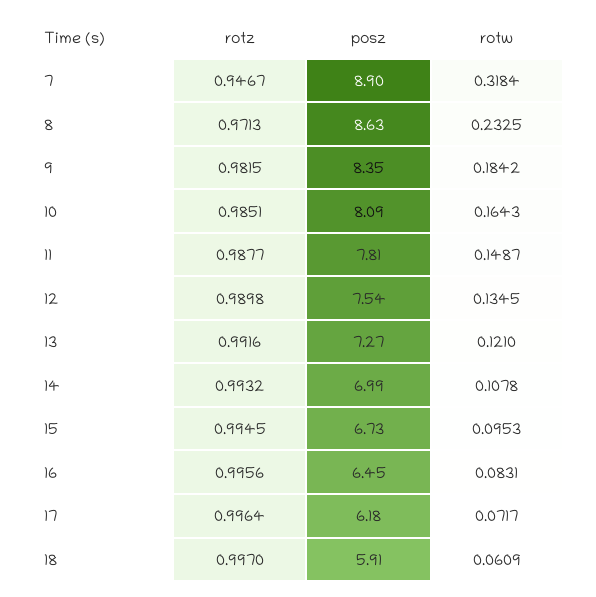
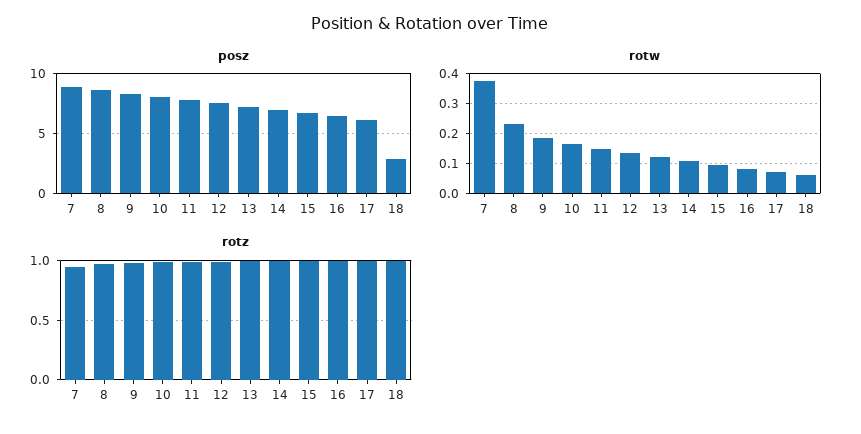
  {
    "rotz": {
      "7": 0.9467,
      "8": 0.9713,
      "9": 0.9815,
      "10": 0.9851,
      "11": 0.9877,
      "12": 0.9898,
      "13": 0.9916,
      "14": 0.9932,
      "15": 0.9945,
      "16": 0.9956,
      "17": 0.9964,
      "18": 0.997
    },
    "posz": {
      "7": 8.9,
      "8": 8.63,
      "9": 8.35,
      "10": 8.09,
      "11": 7.81,
      "12": 7.54,
      "13": 7.27,
      "14": 6.99,
      "15": 6.73,
      "16": 6.45,
      "17": 6.18,
-     "18": 5.91
+     "18": 3
    },
    "rotw": {
-     "7": 0.3184,
+     "7": 0.375,
      "8": 0.2325,
      "9": 0.1842,
      "10": 0.1643,
      "11": 0.1487,
      "12": 0.1345,
      "13": 0.121,
      "14": 0.1078,
      "15": 0.0953,
      "16": 0.0831,
      "17": 0.0717,
      "18": 0.0609
    }
  }

